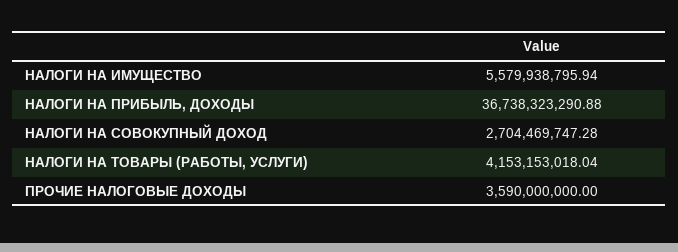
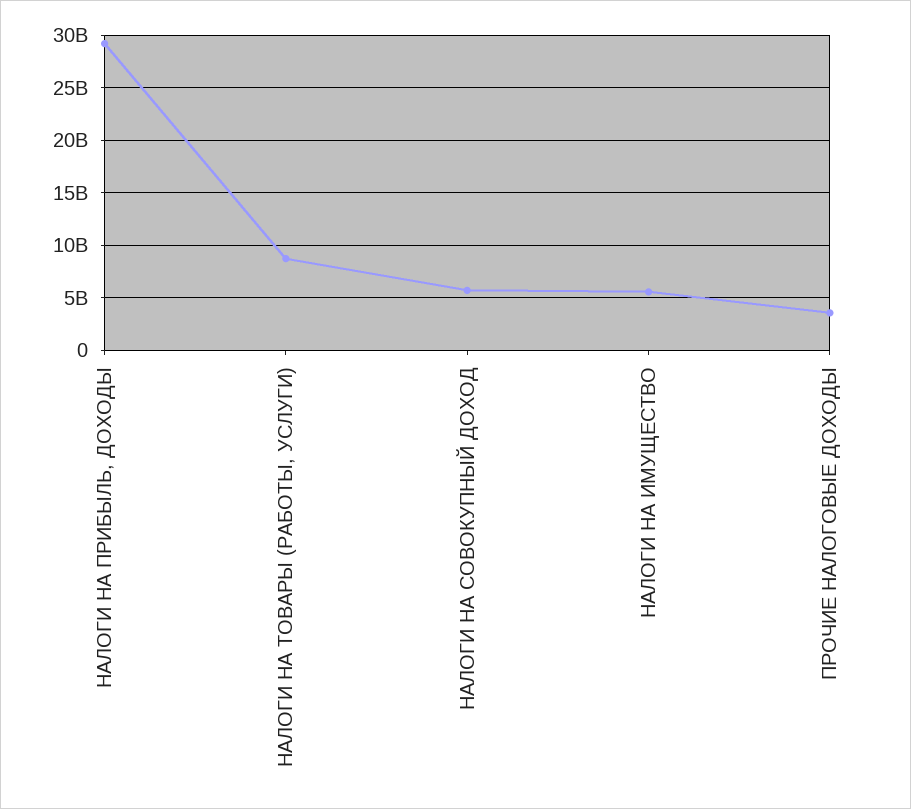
  {
    "НАЛОГИ НА ИМУЩЕСТВО": 5579938795.94,
-   "НАЛОГИ НА ПРИБЫЛЬ, ДОХОДЫ": 36738323290.88,
+   "НАЛОГИ НА ПРИБЫЛЬ, ДОХОДЫ": 29000000000,
-   "НАЛОГИ НА СОВОКУПНЫЙ ДОХОД": 2704469747.28,
+   "НАЛОГИ НА СОВОКУПНЫЙ ДОХОД": 6000000000,
-   "НАЛОГИ НА ТОВАРЫ (РАБОТЫ, УСЛУГИ)": 4153153018.04,
+   "НАЛОГИ НА ТОВАРЫ (РАБОТЫ, УСЛУГИ)": 9000000000,
    "ПРОЧИЕ НАЛОГОВЫЕ ДОХОДЫ": 3590000000
  }

